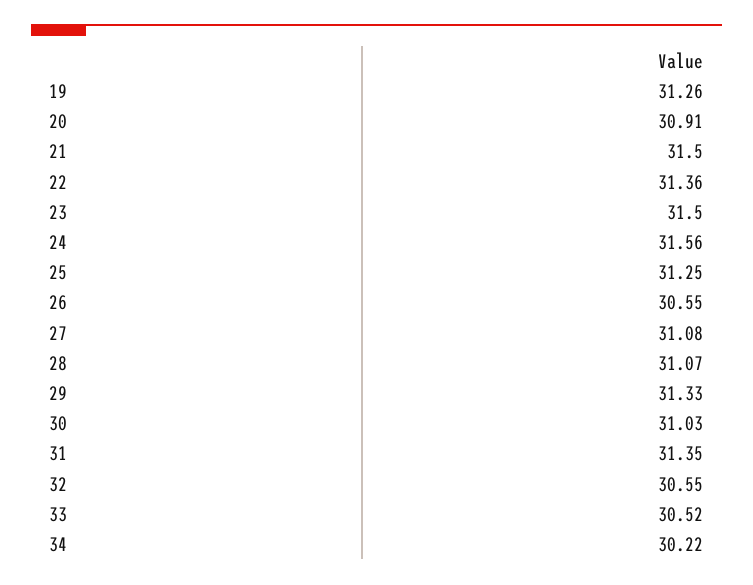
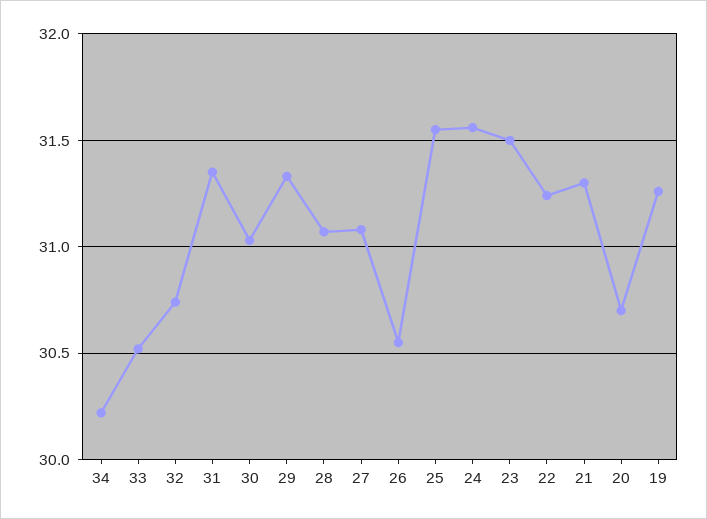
  {
    "19": 31.26,
-   "20": 30.91,
+   "20": 30.7,
-   "21": 31.5,
+   "21": 31.3,
-   "22": 31.36,
+   "22": 31.25,
    "23": 31.5,
    "24": 31.56,
-   "25": 31.25,
+   "25": 31.55,
    "26": 30.55,
    "27": 31.08,
    "28": 31.07,
    "29": 31.33,
    "30": 31.03,
    "31": 31.35,
-   "32": 30.55,
+   "32": 30.75,
    "33": 30.52,
    "34": 30.22
  }

